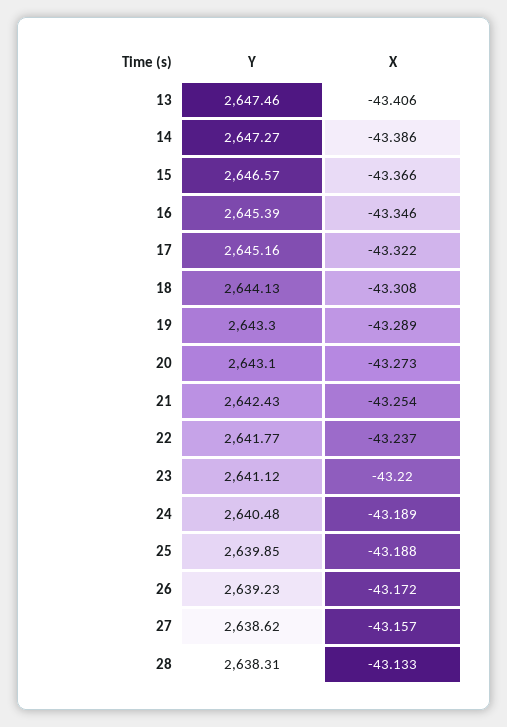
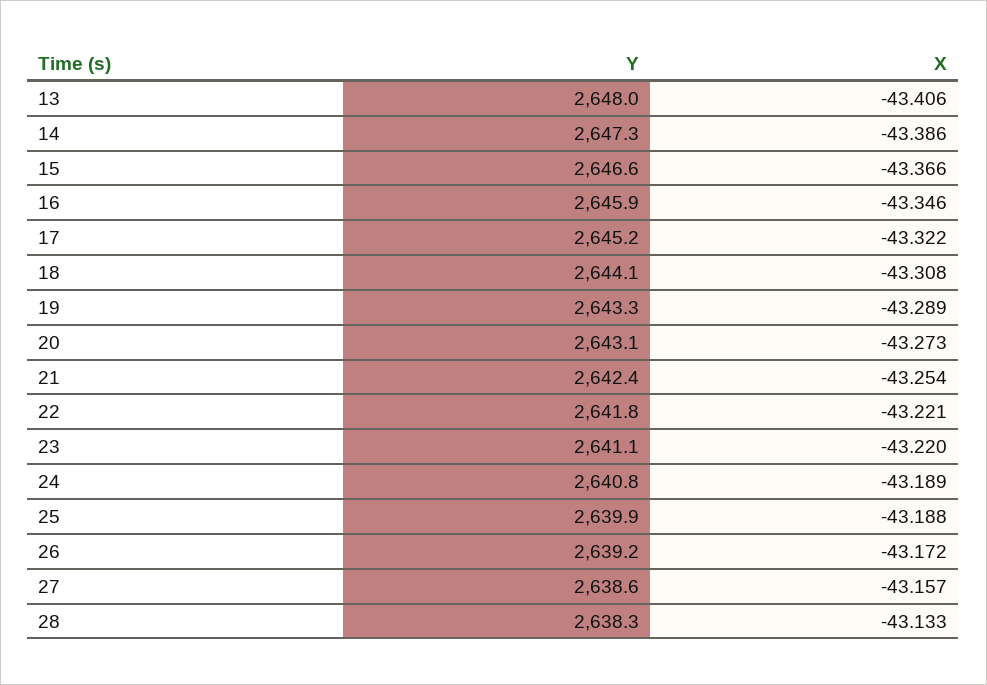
  {
    "Y": {
-     "13": 2647.46,
+     "13": 2648,
      "14": 2647.27,
      "15": 2646.57,
-     "16": 2645.39,
+     "16": 2645.9,
      "17": 2645.16,
      "18": 2644.13,
      "19": 2643.3,
      "20": 2643.1,
      "21": 2642.43,
      "22": 2641.77,
      "23": 2641.12,
-     "24": 2640.48,
+     "24": 2640.8,
      "25": 2639.85,
      "26": 2639.23,
      "27": 2638.62,
      "28": 2638.31
    },
    "X": {
      "13": -43.406,
      "14": -43.386,
      "15": -43.366,
      "16": -43.346,
      "17": -43.322,
      "18": -43.308,
      "19": -43.289,
      "20": -43.273,
      "21": -43.254,
-     "22": -43.237,
+     "22": -43.221,
      "23": -43.22,
      "24": -43.189,
      "25": -43.188,
      "26": -43.172,
      "27": -43.157,
      "28": -43.133
    }
  }

